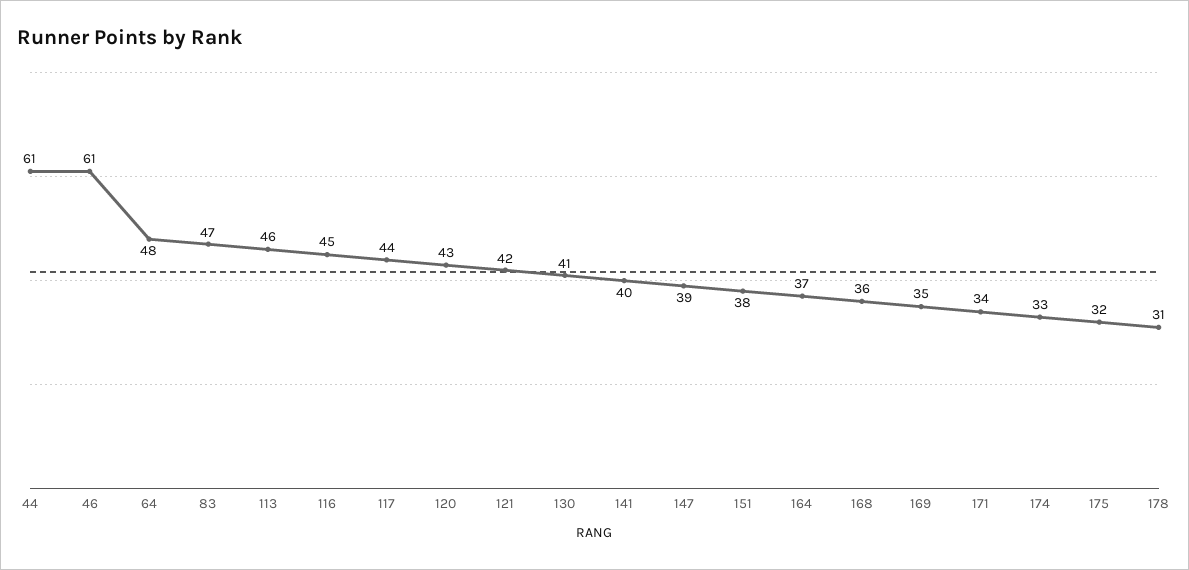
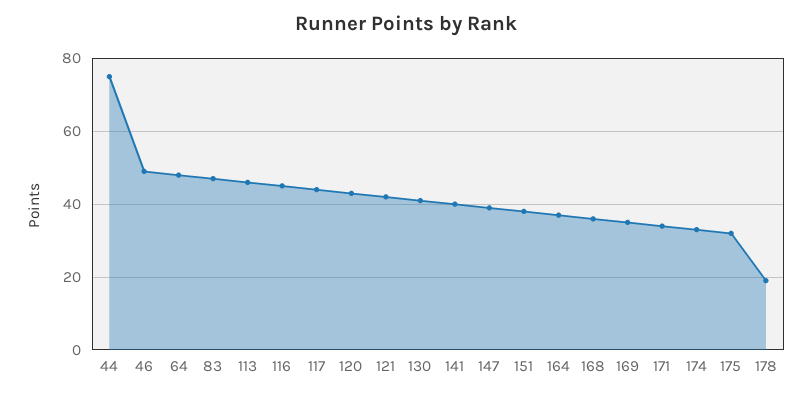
  {
-   "44": 61,
+   "44": 75,
-   "46": 61,
+   "46": 50,
    "64": 48,
    "83": 47,
    "113": 46,
    "116": 45,
    "117": 44,
    "120": 43,
    "121": 42,
    "130": 41,
    "141": 40,
    "147": 39,
    "151": 38,
    "164": 37,
    "168": 36,
    "169": 35,
    "171": 34,
    "174": 33,
    "175": 32,
-   "178": 31
+   "178": 20
  }

